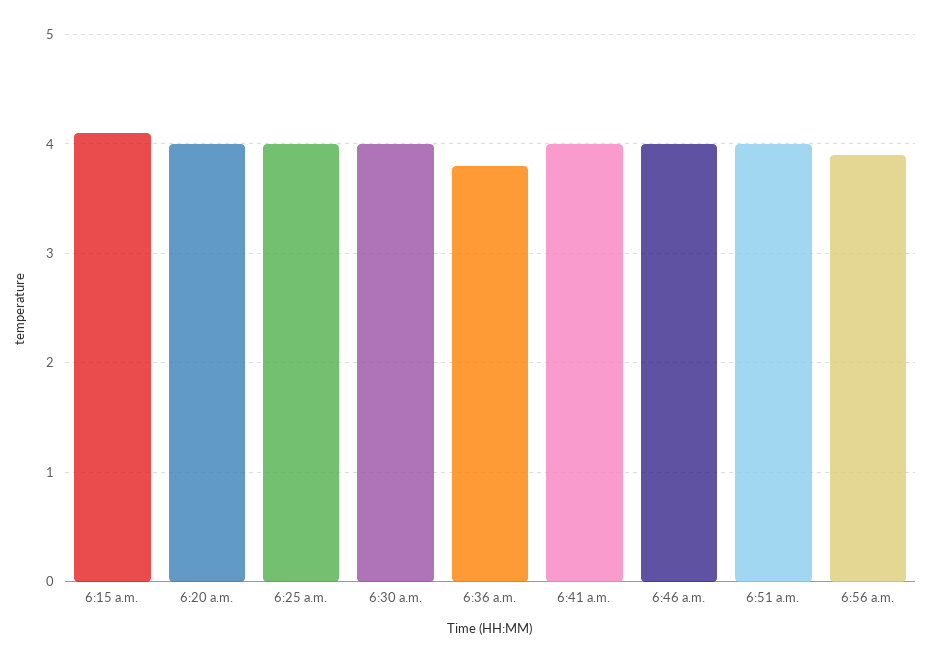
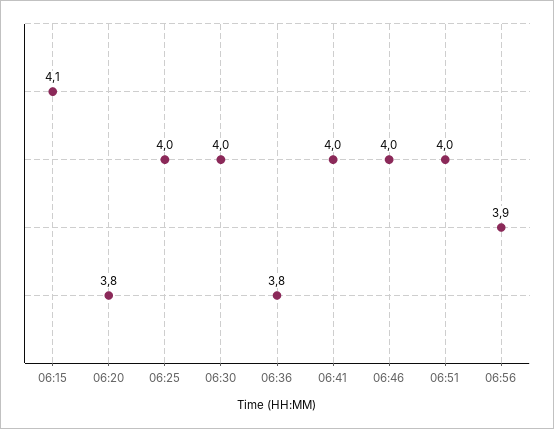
  {
    "6:15 a.m.": 4.1,
-   "6:20 a.m.": 4,
+   "6:20 a.m.": 3.8,
    "6:25 a.m.": 4,
    "6:30 a.m.": 4,
    "6:36 a.m.": 3.8,
    "6:41 a.m.": 4,
    "6:46 a.m.": 4,
    "6:51 a.m.": 4,
    "6:56 a.m.": 3.9
  }

